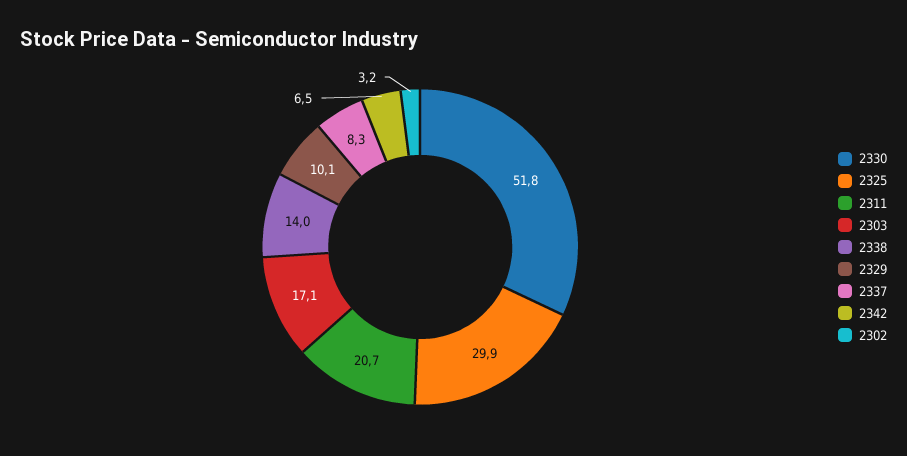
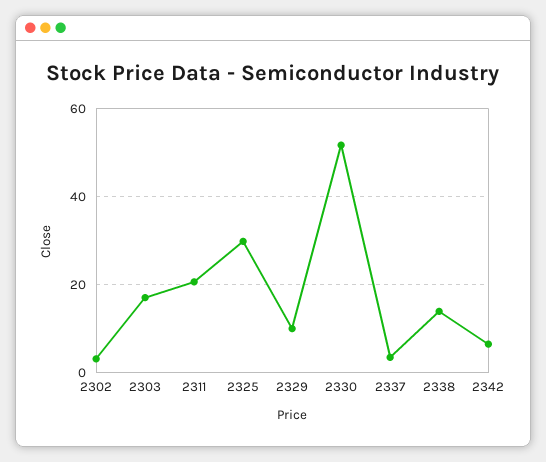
  {
    "2330": 51.8,
    "2325": 29.9,
    "2311": 20.7,
    "2303": 17.1,
    "2338": 14,
    "2329": 10.1,
-   "2337": 8.3,
+   "2337": 4,
    "2342": 6.5,
    "2302": 3.2
  }

